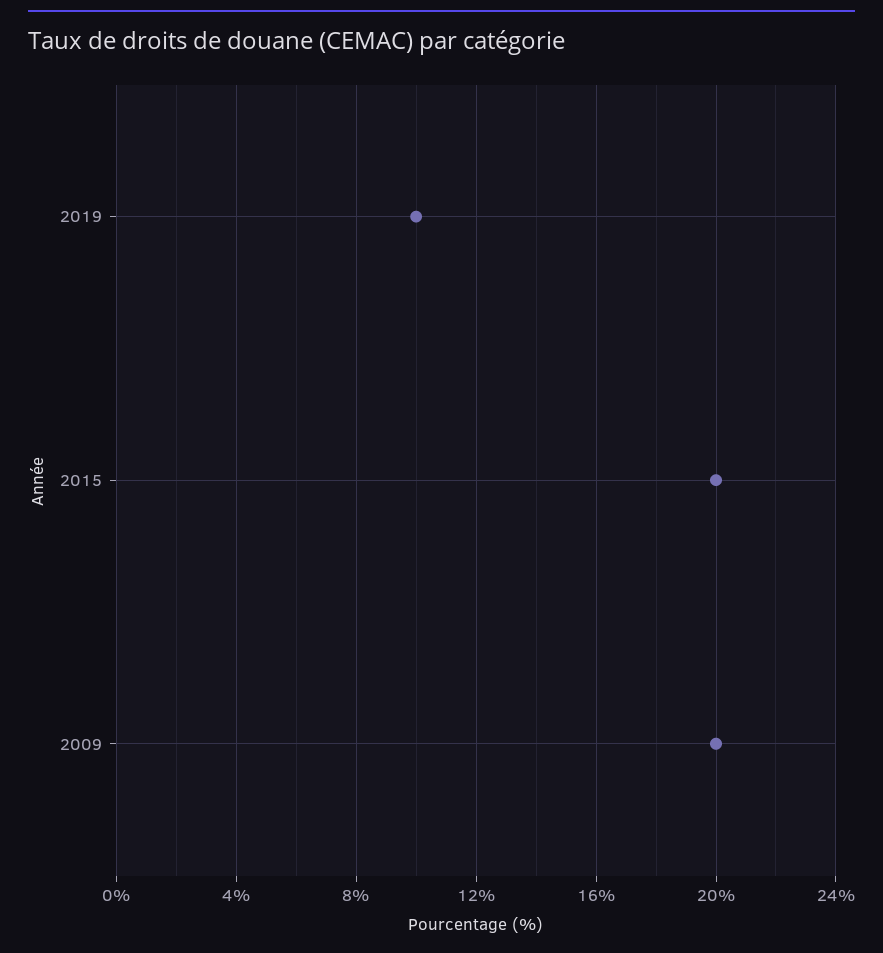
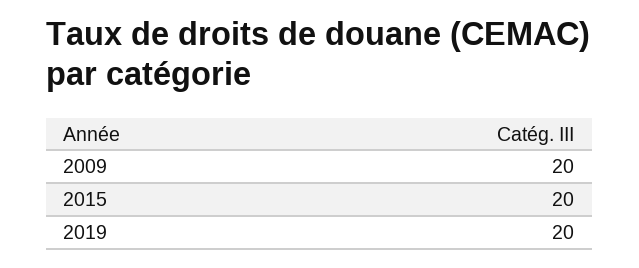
  {
-   "2019": 10,
+   "2019": 20,
    "2015": 20,
    "2009": 20
  }

